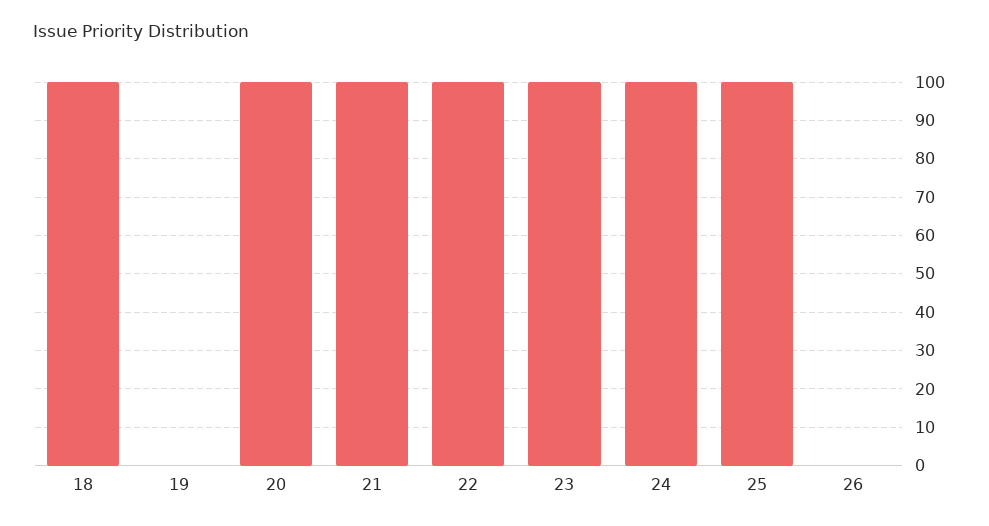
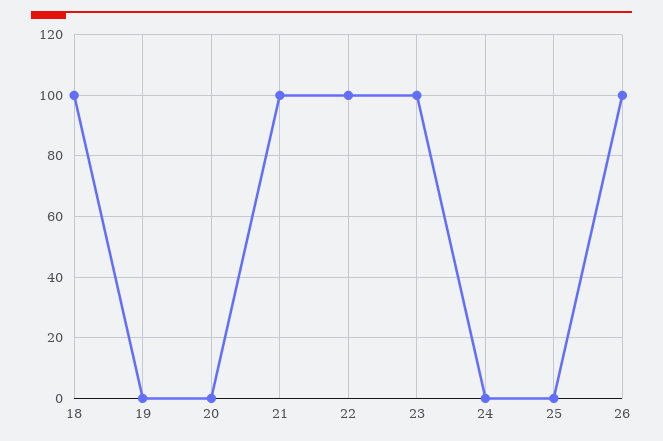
  {
    "18": 100,
    "19": 0,
-   "20": 100,
+   "20": 0,
    "21": 100,
    "22": 100,
    "23": 100,
-   "24": 100,
+   "24": 0,
-   "25": 100,
+   "25": 0,
-   "26": 0
+   "26": 100
  }

